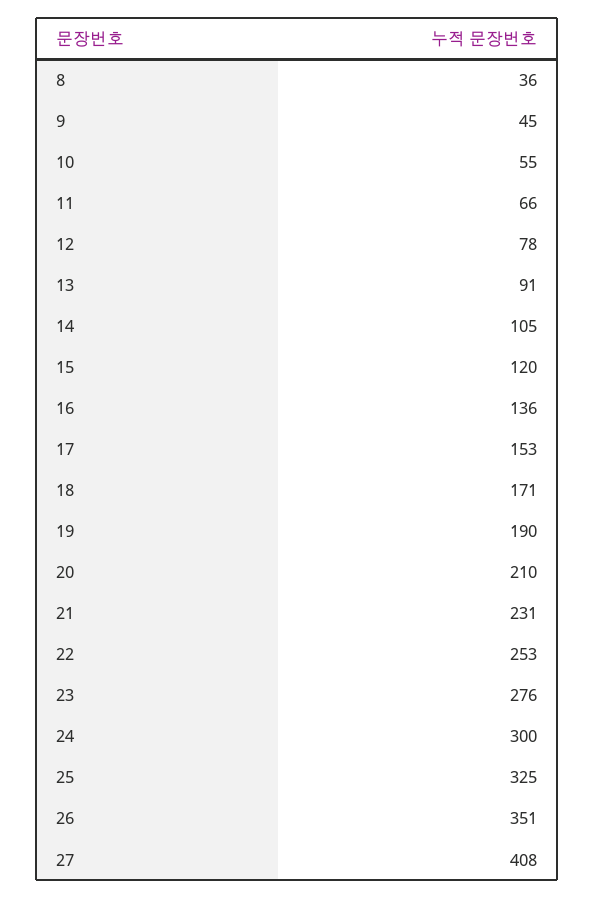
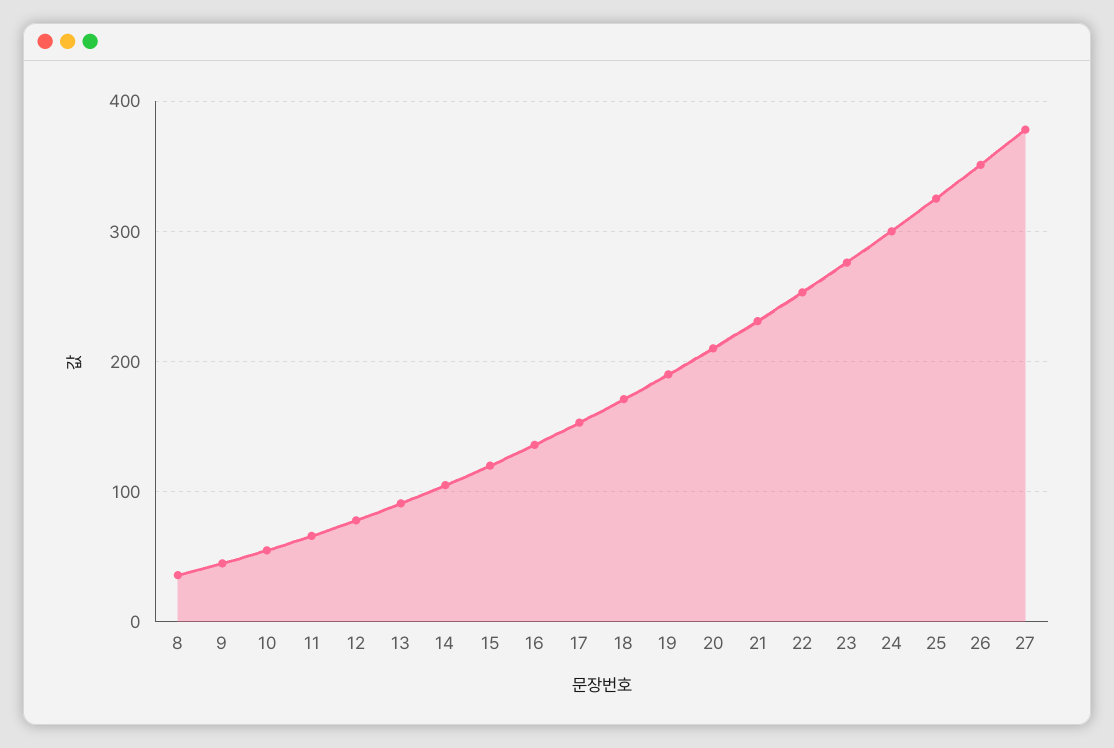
  {
    "8": 36,
    "9": 45,
    "10": 55,
    "11": 66,
    "12": 78,
    "13": 91,
    "14": 105,
    "15": 120,
    "16": 136,
    "17": 153,
    "18": 171,
    "19": 190,
    "20": 210,
    "21": 231,
    "22": 253,
    "23": 276,
    "24": 300,
    "25": 325,
    "26": 351,
-   "27": 408
+   "27": 380
  }

